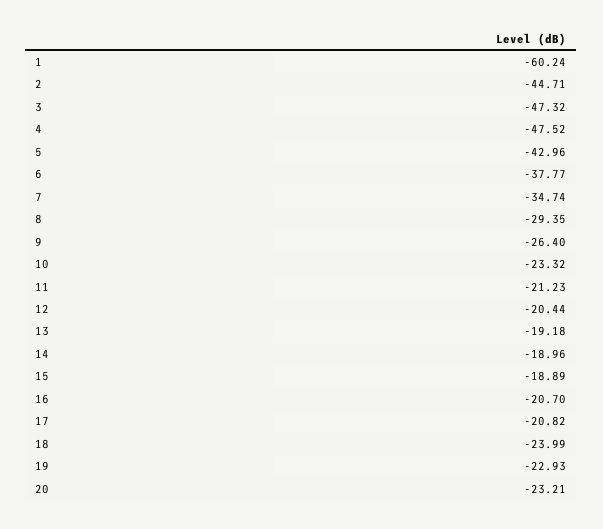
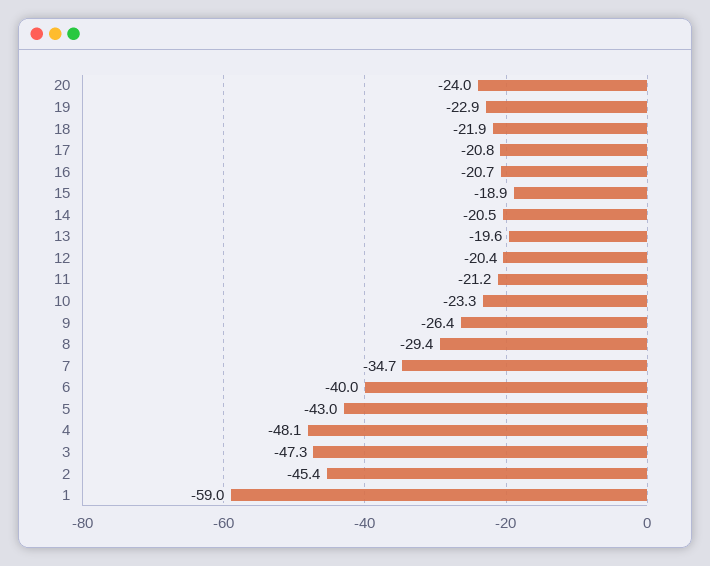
  {
-   "1": -60.24,
+   "1": -59,
-   "2": -44.71,
+   "2": -45.4,
    "3": -47.32,
-   "4": -47.52,
+   "4": -48.1,
    "5": -42.96,
-   "6": -37.77,
+   "6": -40,
    "7": -34.74,
    "8": -29.35,
    "9": -26.4,
    "10": -23.32,
    "11": -21.23,
    "12": -20.44,
-   "13": -19.18,
+   "13": -19.6,
-   "14": -18.96,
+   "14": -20.5,
    "15": -18.89,
    "16": -20.7,
    "17": -20.82,
-   "18": -23.99,
+   "18": -21.9,
    "19": -22.93,
-   "20": -23.21
+   "20": -24
  }

